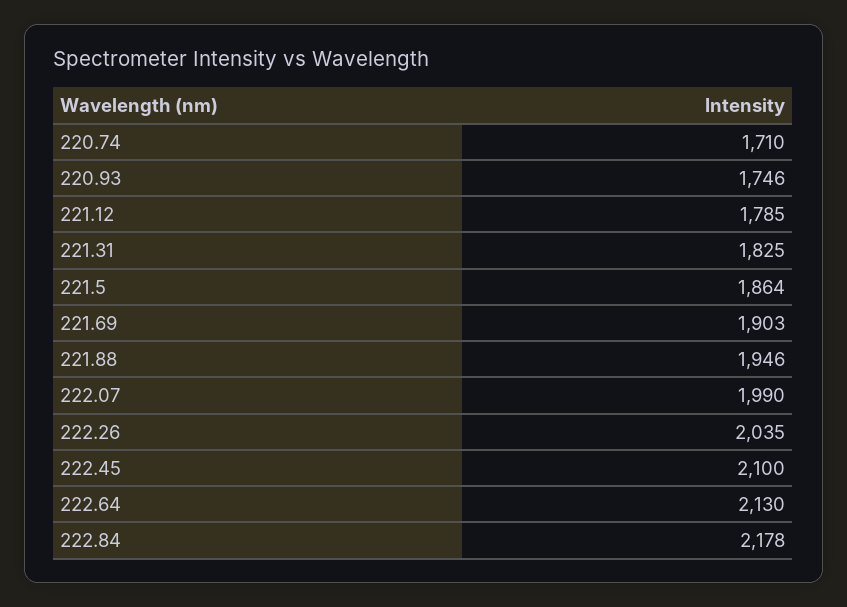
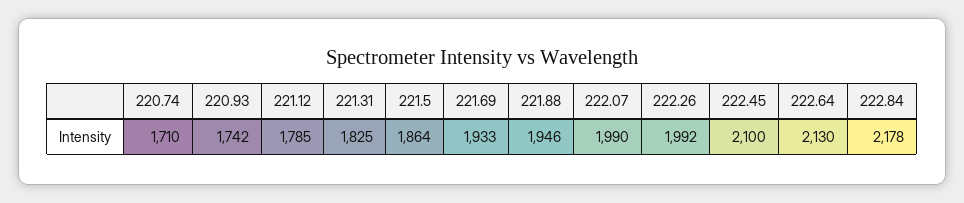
  {
    "220.74": 1710,
-   "220.93": 1746,
+   "220.93": 1742,
    "221.12": 1785,
    "221.31": 1825,
    "221.5": 1864,
-   "221.69": 1903,
+   "221.69": 1933,
    "221.88": 1946,
    "222.07": 1990,
-   "222.26": 2035,
+   "222.26": 1992,
    "222.45": 2100,
    "222.64": 2130,
    "222.84": 2178
  }

